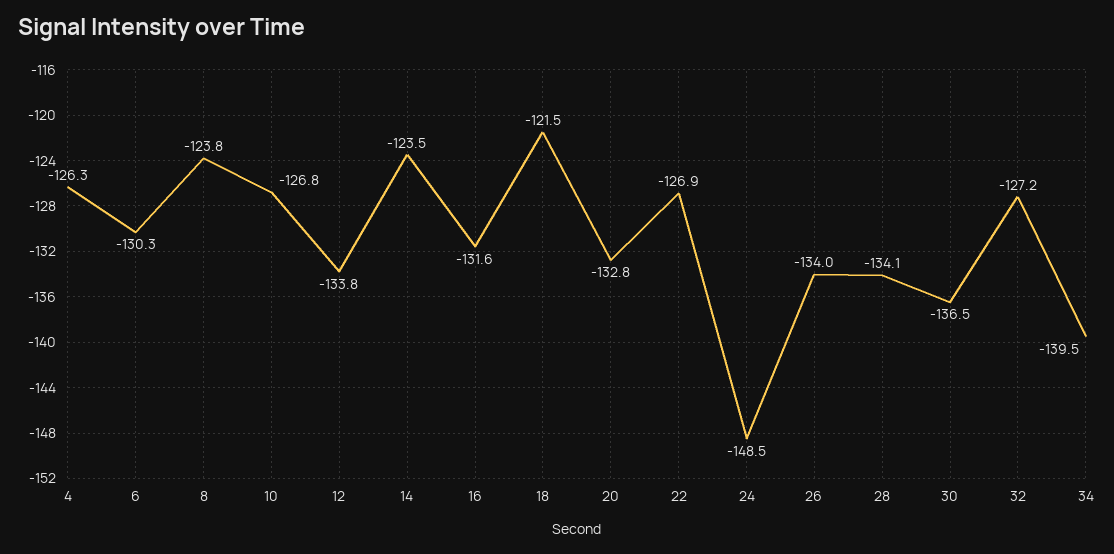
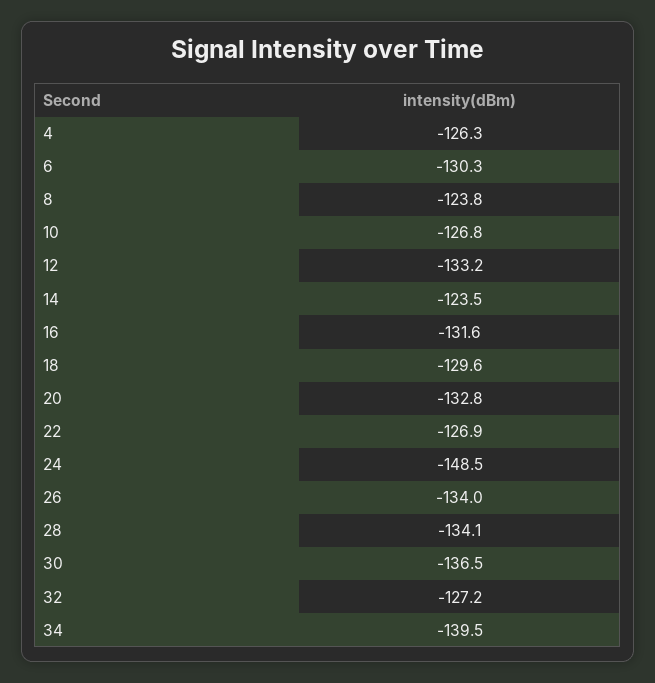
  {
    "4": -126.3,
    "6": -130.3,
    "8": -123.8,
    "10": -126.8,
-   "12": -133.8,
+   "12": -133.2,
    "14": -123.5,
    "16": -131.6,
-   "18": -121.5,
+   "18": -129.6,
    "20": -132.8,
    "22": -126.9,
    "24": -148.5,
    "26": -134,
    "28": -134.1,
    "30": -136.5,
    "32": -127.2,
    "34": -139.5
  }

